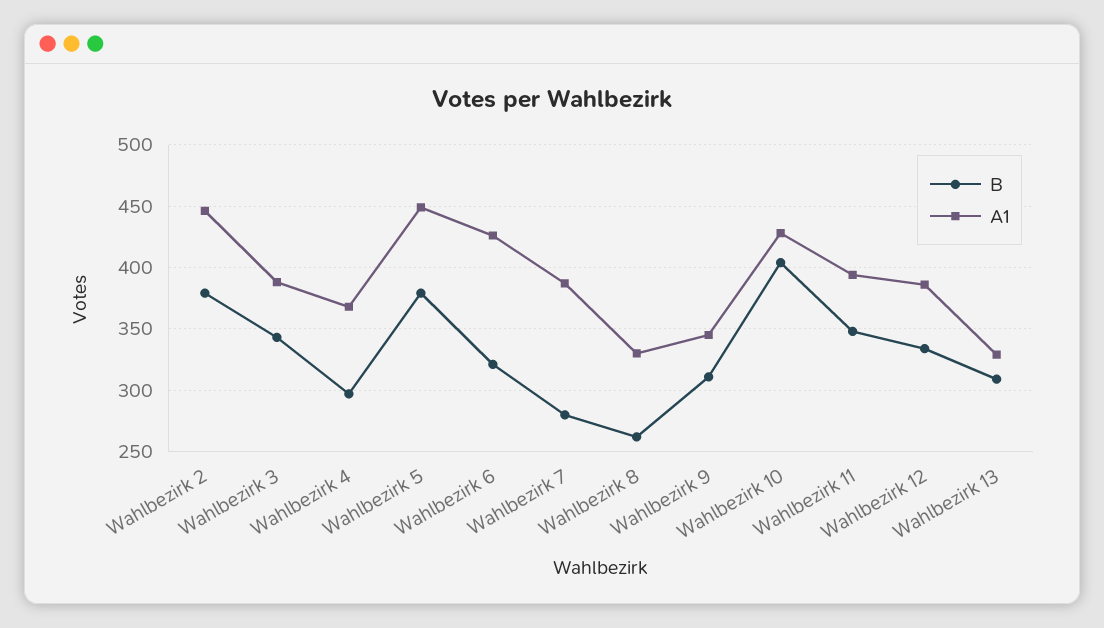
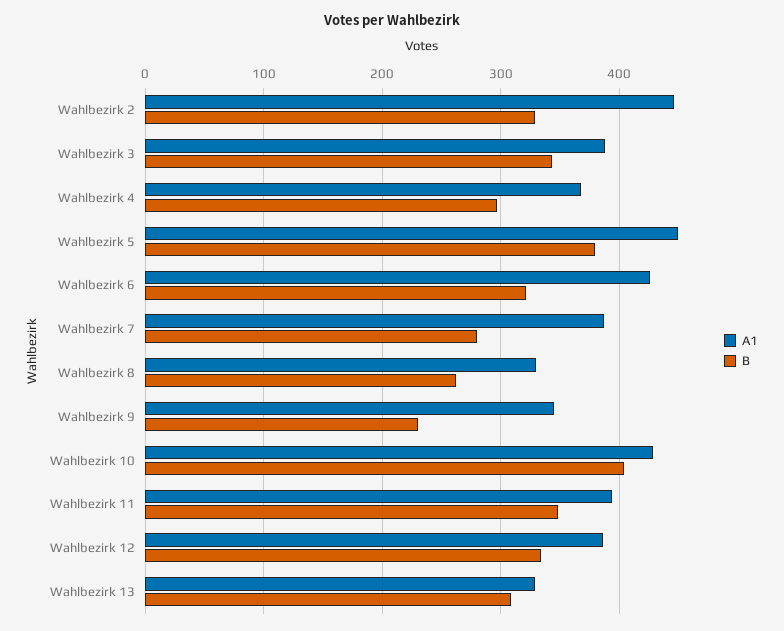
  {
    "B": {
-     "Wahlbezirk 2": 380,
+     "Wahlbezirk 2": 330,
      "Wahlbezirk 3": 345,
      "Wahlbezirk 4": 295,
      "Wahlbezirk 5": 380,
      "Wahlbezirk 6": 320,
      "Wahlbezirk 7": 280,
      "Wahlbezirk 8": 260,
-     "Wahlbezirk 9": 310,
+     "Wahlbezirk 9": 230,
      "Wahlbezirk 10": 405,
      "Wahlbezirk 11": 350,
      "Wahlbezirk 12": 335,
      "Wahlbezirk 13": 310
    },
    "A1": {
      "Wahlbezirk 2": 445,
      "Wahlbezirk 3": 390,
      "Wahlbezirk 4": 370,
      "Wahlbezirk 5": 450,
      "Wahlbezirk 6": 425,
      "Wahlbezirk 7": 385,
      "Wahlbezirk 8": 330,
      "Wahlbezirk 9": 345,
      "Wahlbezirk 10": 430,
      "Wahlbezirk 11": 395,
      "Wahlbezirk 12": 385,
      "Wahlbezirk 13": 330
    }
  }

